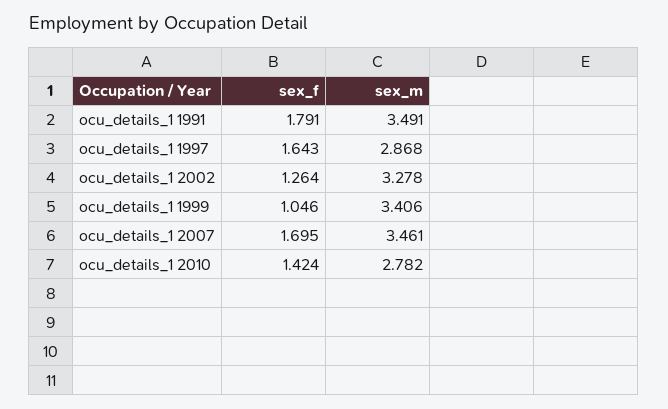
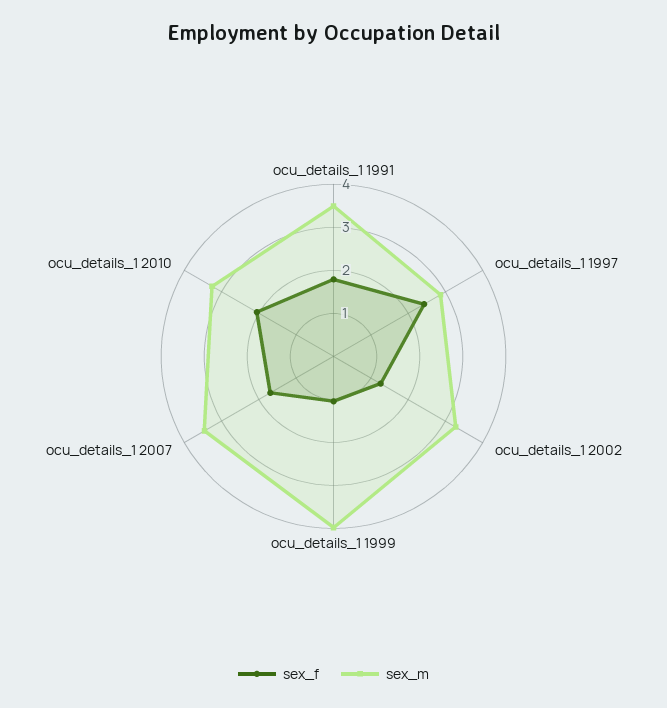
  {
    "sex_f": {
      "ocu_details_1 1991": 1.791,
-     "ocu_details_1 1997": 1.643,
+     "ocu_details_1 1997": 2.4,
      "ocu_details_1 2002": 1.264,
      "ocu_details_1 1999": 1.046,
      "ocu_details_1 2007": 1.695,
-     "ocu_details_1 2010": 1.424
+     "ocu_details_1 2010": 2
    },
    "sex_m": {
      "ocu_details_1 1991": 3.491,
      "ocu_details_1 1997": 2.868,
      "ocu_details_1 2002": 3.278,
-     "ocu_details_1 1999": 3.406,
+     "ocu_details_1 1999": 4,
      "ocu_details_1 2007": 3.461,
-     "ocu_details_1 2010": 2.782
+     "ocu_details_1 2010": 3.2
    }
  }

